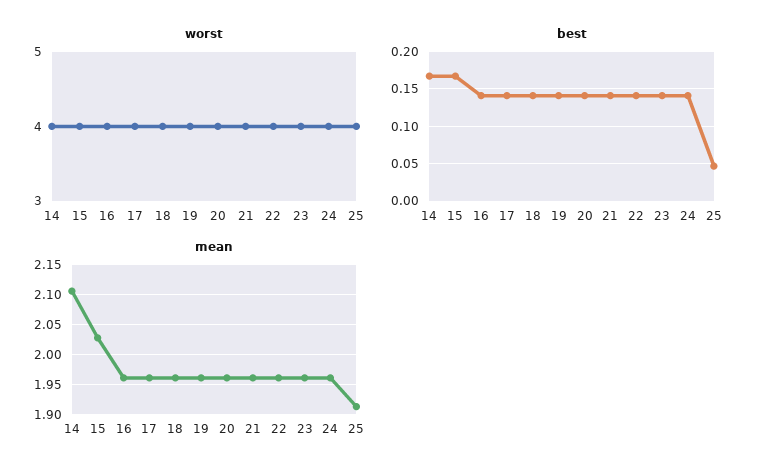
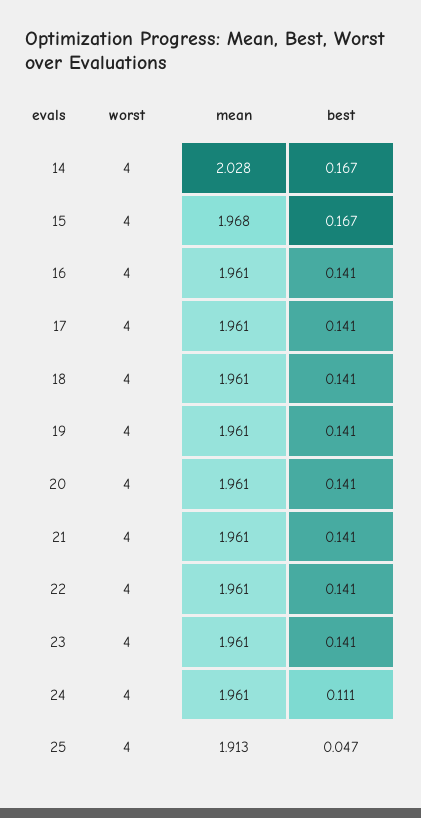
  {
    "worst": {
      "14": 4,
      "15": 4,
      "16": 4,
      "17": 4,
      "18": 4,
      "19": 4,
      "20": 4,
      "21": 4,
      "22": 4,
      "23": 4,
      "24": 4,
      "25": 4
    },
    "best": {
      "14": 0.167,
      "15": 0.167,
      "16": 0.141,
      "17": 0.141,
      "18": 0.141,
      "19": 0.141,
      "20": 0.141,
      "21": 0.141,
      "22": 0.141,
      "23": 0.141,
-     "24": 0.14,
+     "24": 0.111,
      "25": 0.047
    },
    "mean": {
-     "14": 2.1,
+     "14": 2.028,
-     "15": 2.025,
+     "15": 1.968,
      "16": 1.961,
      "17": 1.961,
      "18": 1.961,
      "19": 1.961,
      "20": 1.961,
      "21": 1.961,
      "22": 1.961,
      "23": 1.961,
      "24": 1.961,
      "25": 1.913
    }
  }

